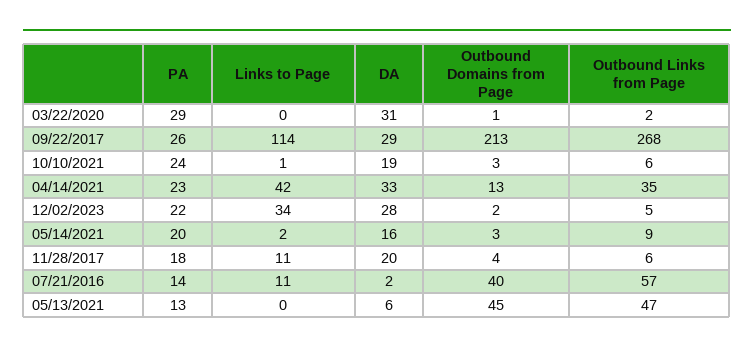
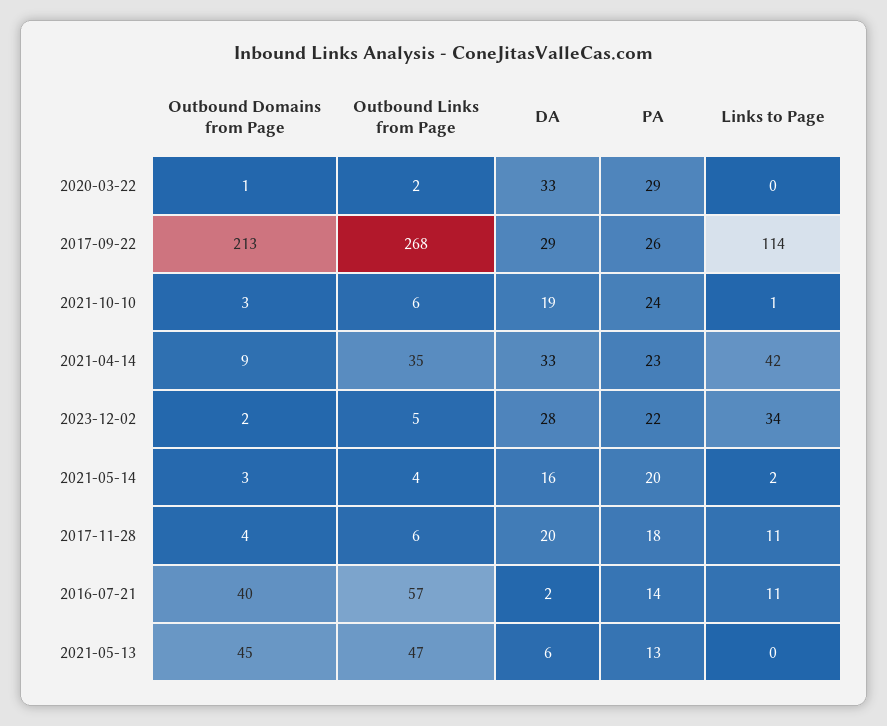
  {
    "PA": {
      "03/22/2020": 29,
      "09/22/2017": 26,
      "10/10/2021": 24,
      "04/14/2021": 23,
      "12/02/2023": 22,
      "05/14/2021": 20,
      "11/28/2017": 18,
      "07/21/2016": 14,
      "05/13/2021": 13
    },
    "Links to Page": {
      "03/22/2020": 0,
      "09/22/2017": 114,
      "10/10/2021": 1,
      "04/14/2021": 42,
      "12/02/2023": 34,
      "05/14/2021": 2,
      "11/28/2017": 11,
      "07/21/2016": 11,
      "05/13/2021": 0
    },
    "DA": {
-     "03/22/2020": 31,
+     "03/22/2020": 33,
      "09/22/2017": 29,
      "10/10/2021": 19,
      "04/14/2021": 33,
      "12/02/2023": 28,
      "05/14/2021": 16,
      "11/28/2017": 20,
      "07/21/2016": 2,
      "05/13/2021": 6
    },
    "Outbound Domains from Page": {
      "03/22/2020": 1,
      "09/22/2017": 213,
      "10/10/2021": 3,
-     "04/14/2021": 13,
+     "04/14/2021": 9,
      "12/02/2023": 2,
      "05/14/2021": 3,
      "11/28/2017": 4,
      "07/21/2016": 40,
      "05/13/2021": 45
    },
    "Outbound Links from Page": {
      "03/22/2020": 2,
      "09/22/2017": 268,
      "10/10/2021": 6,
      "04/14/2021": 35,
      "12/02/2023": 5,
-     "05/14/2021": 9,
+     "05/14/2021": 4,
      "11/28/2017": 6,
      "07/21/2016": 57,
      "05/13/2021": 47
    }
  }

